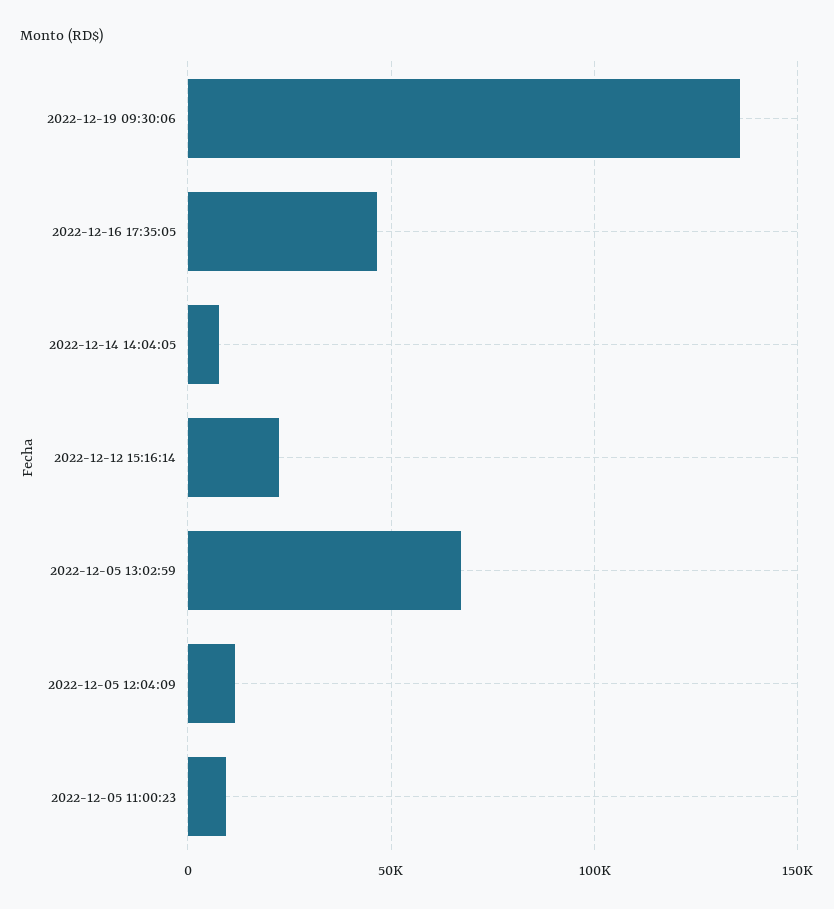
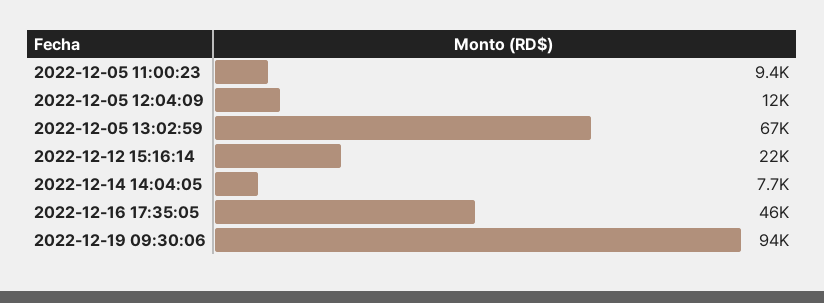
  {
-   "2022-12-19 09:30:06": 135000,
+   "2022-12-19 09:30:06": 94000,
    "2022-12-16 17:35:05": 46000,
    "2022-12-14 14:04:05": 7700,
    "2022-12-12 15:16:14": 22000,
    "2022-12-05 13:02:59": 67000,
    "2022-12-05 12:04:09": 12000,
    "2022-12-05 11:00:23": 9400
  }

